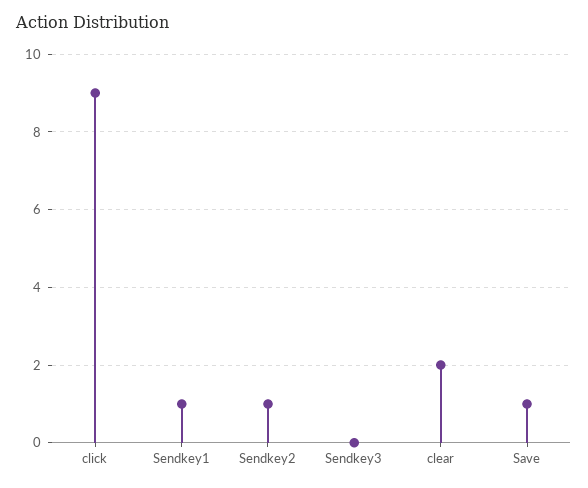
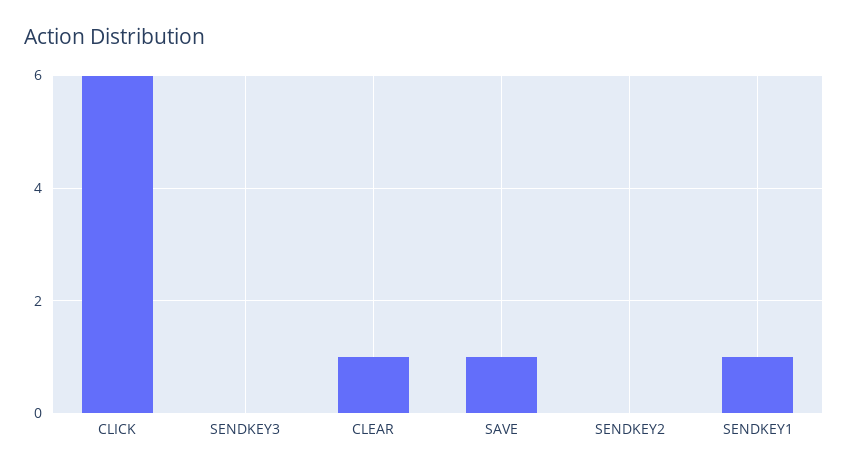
  {
-   "click": 9,
+   "click": 6,
    "Sendkey1": 1,
-   "Sendkey2": 1,
+   "Sendkey2": 0,
    "Sendkey3": 0,
-   "clear": 2,
+   "clear": 1,
    "Save": 1
  }

